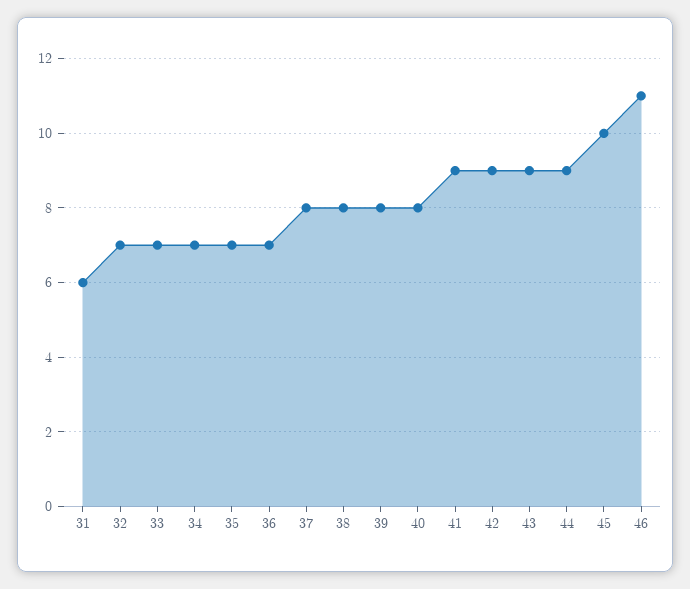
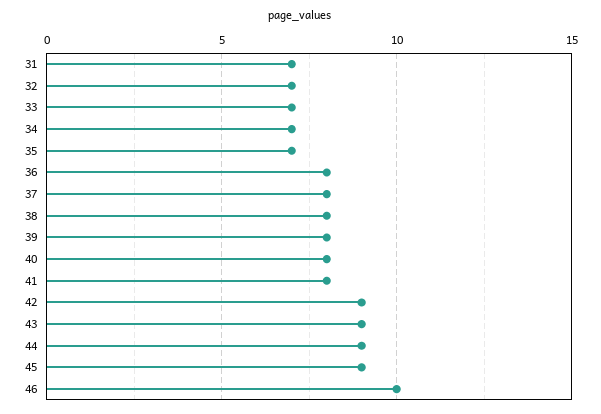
  {
-   "31": 6,
+   "31": 7,
    "32": 7,
    "33": 7,
    "34": 7,
    "35": 7,
-   "36": 7,
+   "36": 8,
    "37": 8,
    "38": 8,
    "39": 8,
    "40": 8,
-   "41": 9,
+   "41": 8,
    "42": 9,
    "43": 9,
    "44": 9,
-   "45": 10,
+   "45": 9,
-   "46": 11
+   "46": 10
  }

